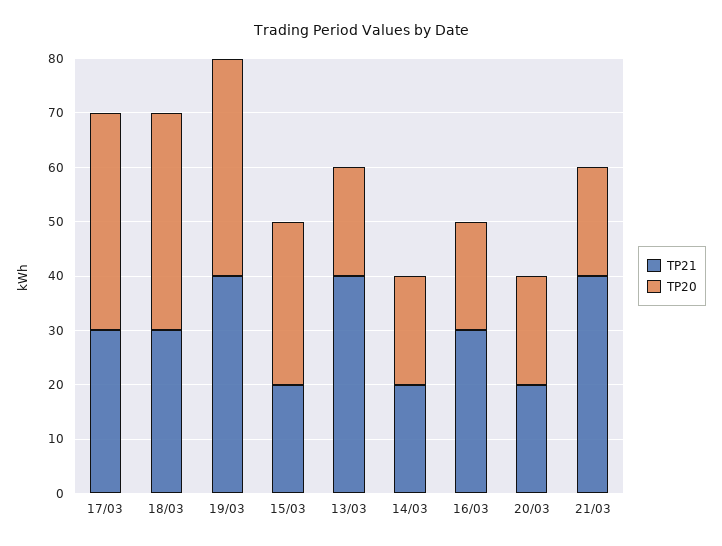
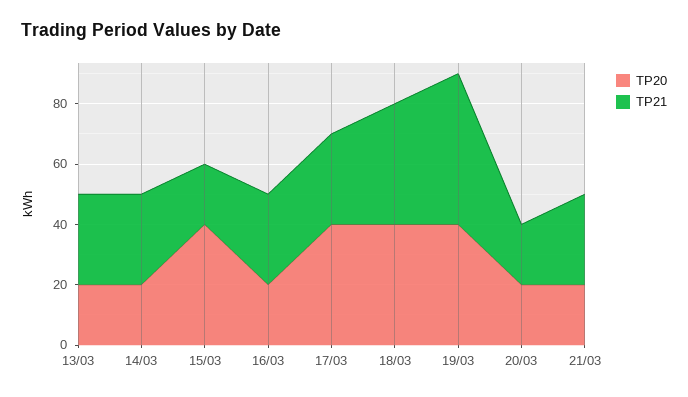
  {
    "TP21": {
      "17/03": 30,
-     "18/03": 30,
+     "18/03": 40,
-     "19/03": 40,
+     "19/03": 50,
      "15/03": 20,
-     "13/03": 40,
+     "13/03": 30,
-     "14/03": 20,
+     "14/03": 30,
      "16/03": 30,
      "20/03": 20,
-     "21/03": 40
+     "21/03": 30
    },
    "TP20": {
      "17/03": 40,
      "18/03": 40,
      "19/03": 40,
-     "15/03": 30,
+     "15/03": 40,
      "13/03": 20,
      "14/03": 20,
      "16/03": 20,
      "20/03": 20,
      "21/03": 20
    }
  }

